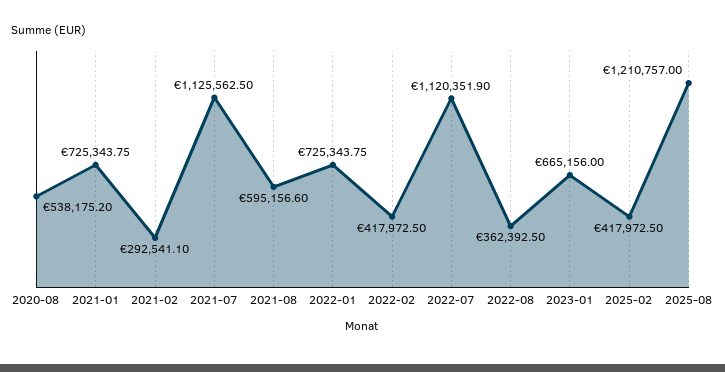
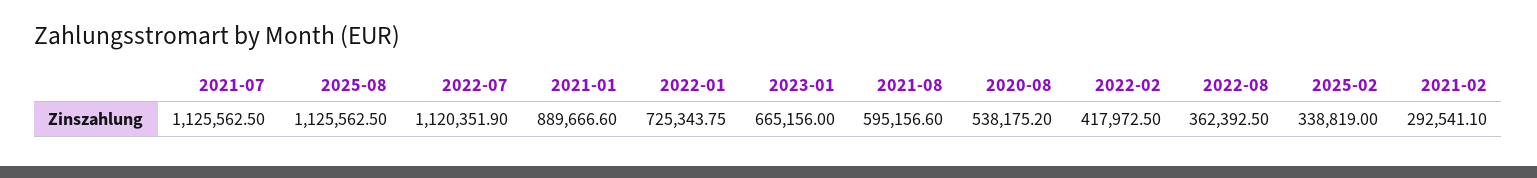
  {
    "2020-08": 538175.2,
-   "2021-01": 725343.75,
+   "2021-01": 889666.6,
    "2021-02": 292541.1,
    "2021-07": 1125562.5,
    "2021-08": 595156.6,
    "2022-01": 725343.75,
    "2022-02": 417972.5,
    "2022-07": 1120351.9,
    "2022-08": 362392.5,
    "2023-01": 665156,
-   "2025-02": 417972.5,
+   "2025-02": 338819,
-   "2025-08": 1210757
+   "2025-08": 1125562.5
  }

